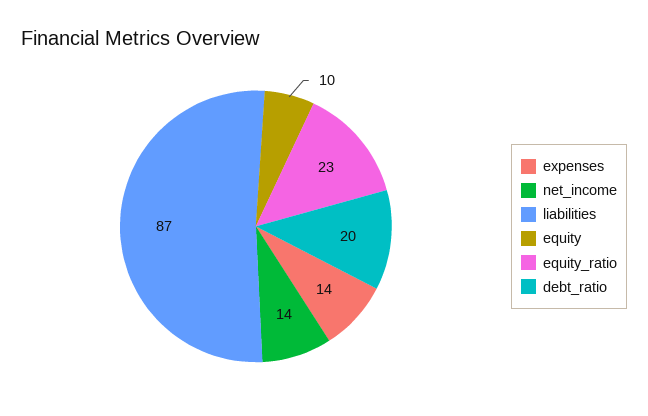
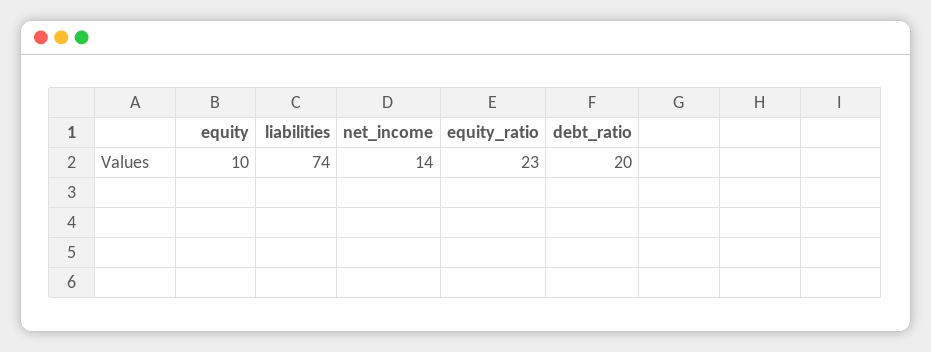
  {
-   "expenses": 14,
    "net_income": 14,
-   "liabilities": 87,
+   "liabilities": 74,
    "equity": 10,
    "equity_ratio": 23,
    "debt_ratio": 20
  }

